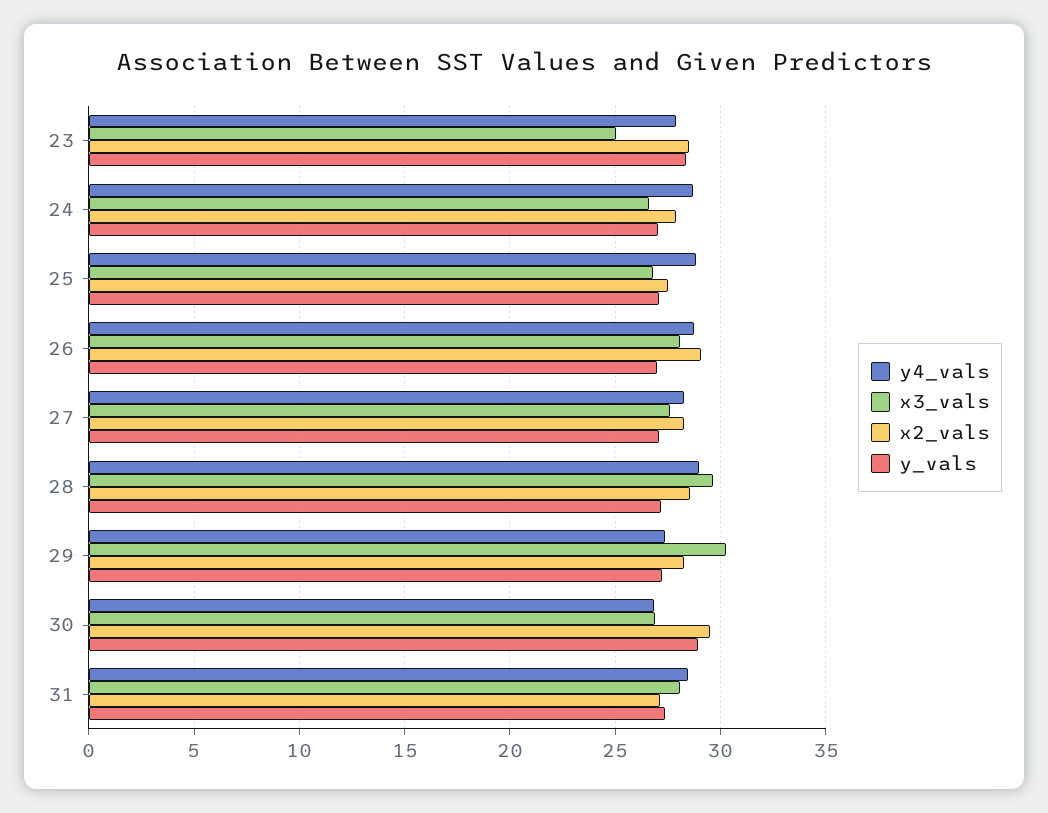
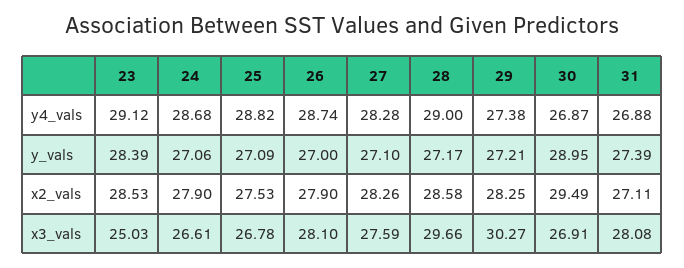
  {
    "y4_vals": {
-     "23": 28,
+     "23": 29.12,
      "24": 28.68,
      "25": 28.82,
      "26": 28.74,
      "27": 28.28,
      "28": 29,
      "29": 27.38,
      "30": 26.87,
-     "31": 28.5
+     "31": 26.88
    },
    "x3_vals": {
      "23": 25.03,
      "24": 26.61,
      "25": 26.78,
      "26": 28.1,
      "27": 27.59,
      "28": 29.66,
      "29": 30.27,
      "30": 26.91,
      "31": 28.08
    },
    "x2_vals": {
      "23": 28.53,
      "24": 27.9,
      "25": 27.53,
-     "26": 29,
+     "26": 27.9,
      "27": 28.26,
      "28": 28.58,
      "29": 28.25,
      "30": 29.49,
      "31": 27.11
    },
    "y_vals": {
      "23": 28.39,
      "24": 27.06,
      "25": 27.09,
      "26": 27,
      "27": 27.1,
      "28": 27.17,
      "29": 27.21,
      "30": 28.95,
      "31": 27.39
    }
  }

